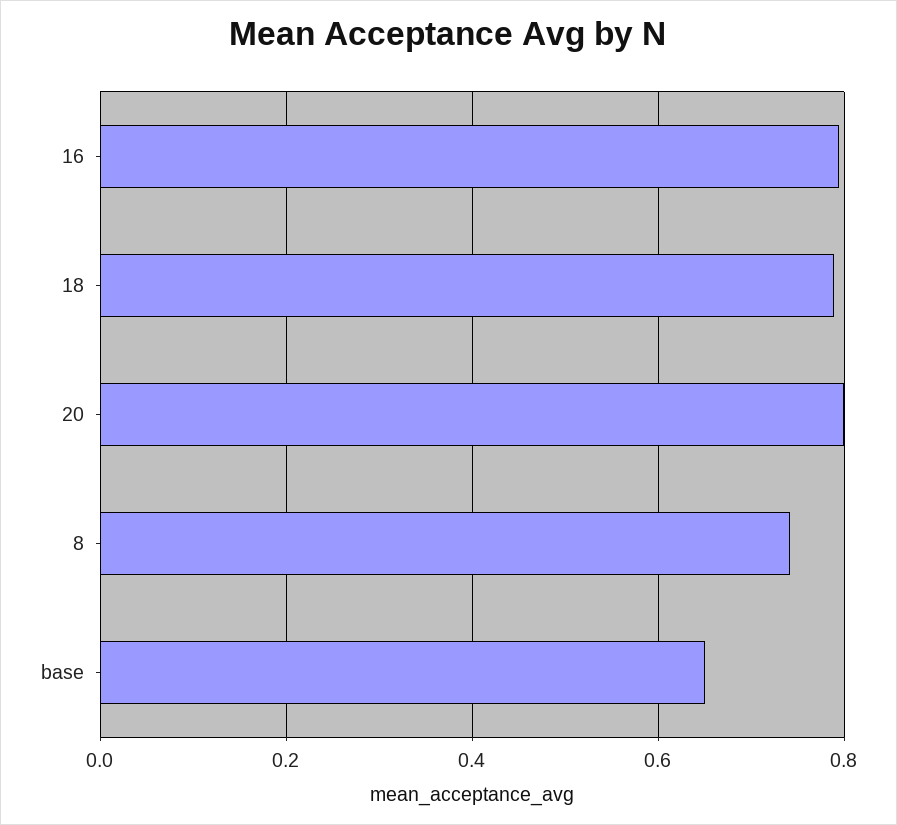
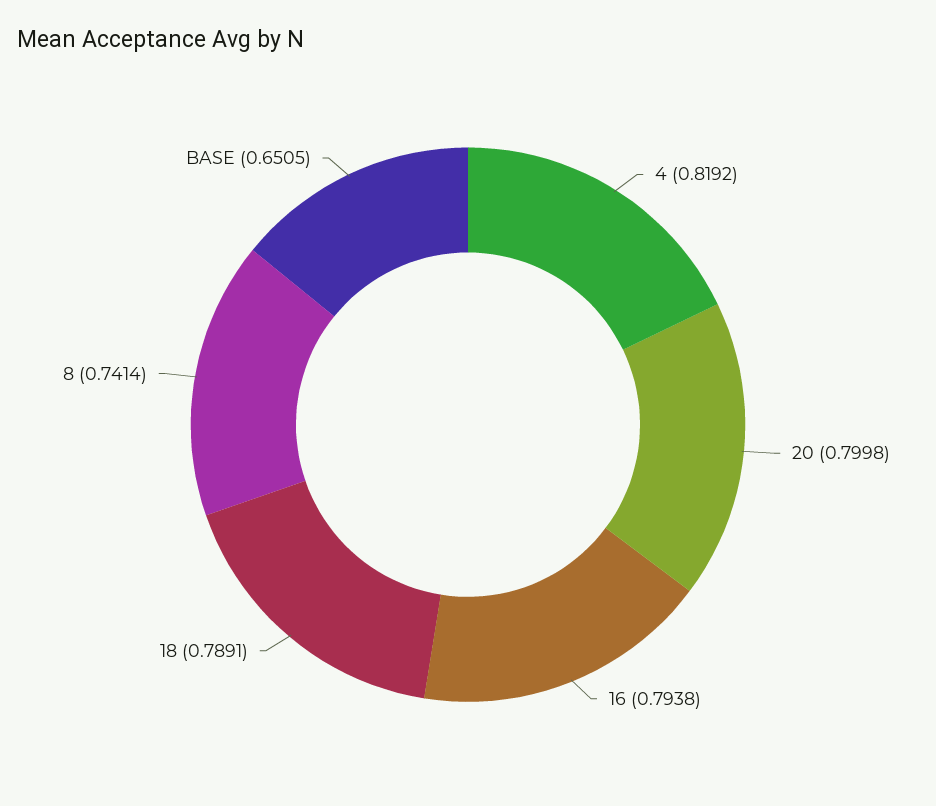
  {
    "16": 0.7938,
    "18": 0.7891,
    "20": 0.7998,
    "8": 0.7414,
-   "base": 0.6505
+   "base": 0.6505,
+   "4": 0.8192
  }

